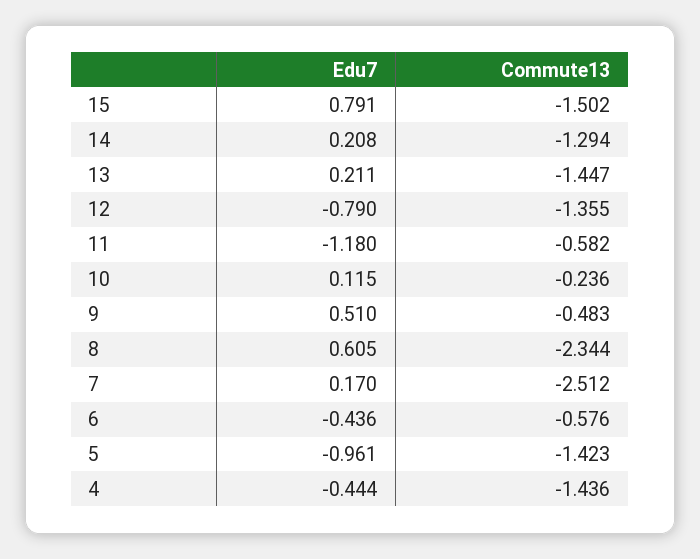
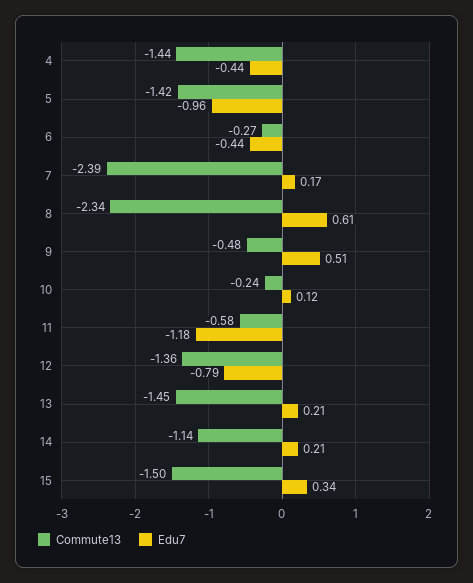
  {
    "Edu7": {
-     "15": 0.791,
+     "15": 0.34,
      "14": 0.208,
      "13": 0.211,
      "12": -0.79,
      "11": -1.18,
      "10": 0.115,
      "9": 0.51,
      "8": 0.605,
      "7": 0.17,
      "6": -0.436,
      "5": -0.961,
      "4": -0.444
    },
    "Commute13": {
      "15": -1.502,
-     "14": -1.294,
+     "14": -1.14,
      "13": -1.447,
      "12": -1.355,
      "11": -0.582,
      "10": -0.236,
      "9": -0.483,
      "8": -2.344,
-     "7": -2.512,
+     "7": -2.39,
-     "6": -0.576,
+     "6": -0.27,
      "5": -1.423,
      "4": -1.436
    }
  }

